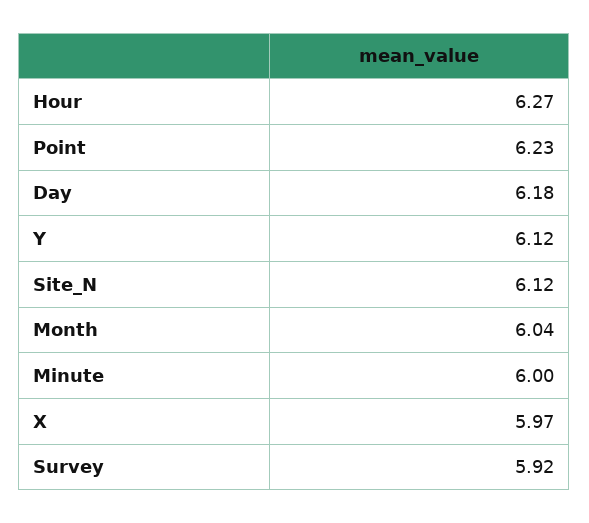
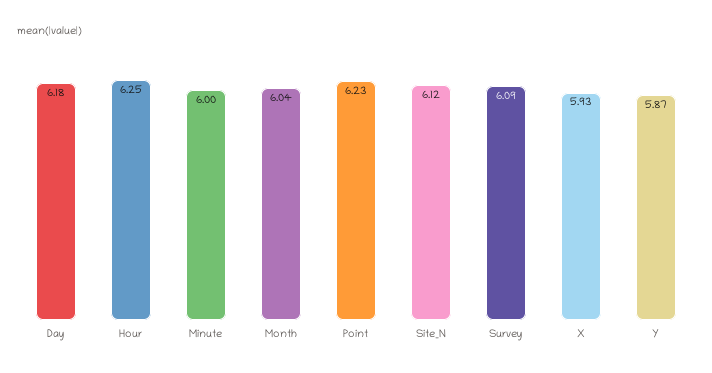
  {
-   "Hour": 6.27,
+   "Hour": 6.25,
    "Point": 6.23,
    "Day": 6.18,
-   "Y": 6.12,
+   "Y": 5.87,
    "Site_N": 6.12,
    "Month": 6.04,
    "Minute": 6,
-   "X": 5.97,
+   "X": 5.93,
-   "Survey": 5.92
+   "Survey": 6.09
  }

